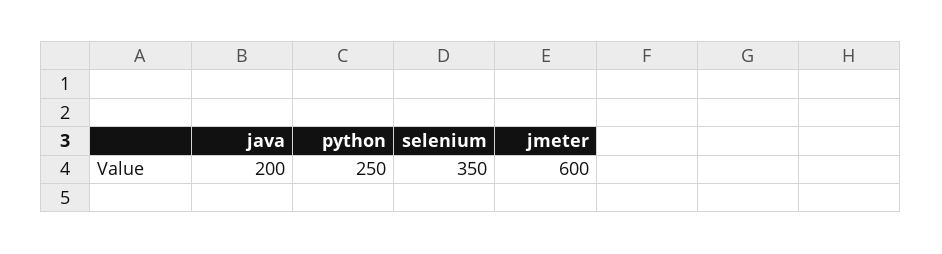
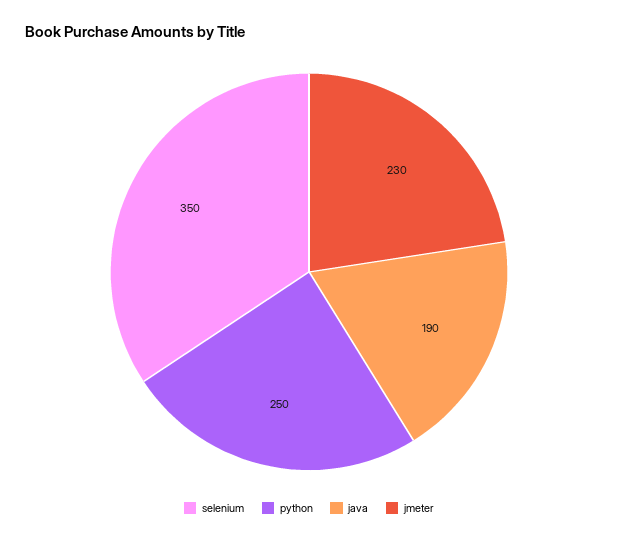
  {
-   "java": 200,
+   "java": 190,
    "python": 250,
    "selenium": 350,
-   "jmeter": 600
+   "jmeter": 230
  }

